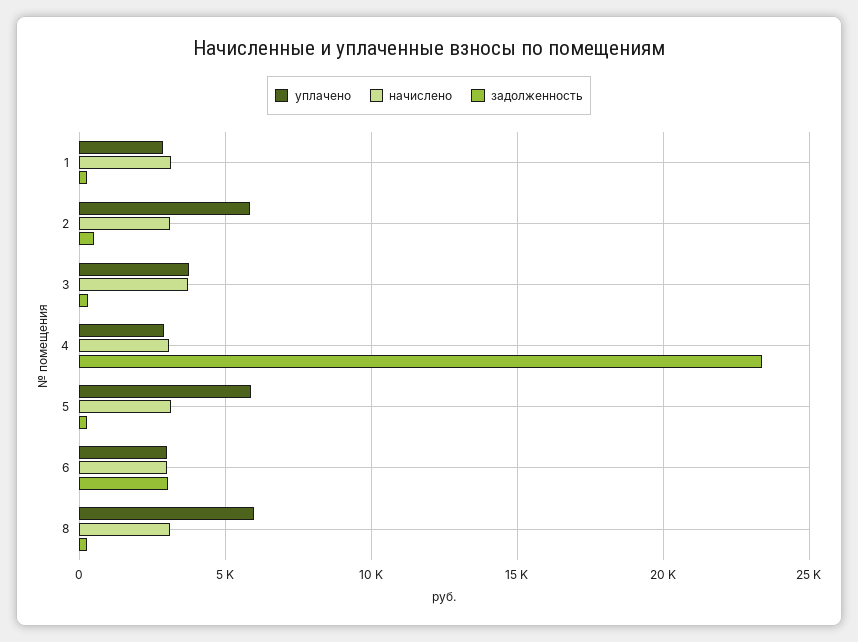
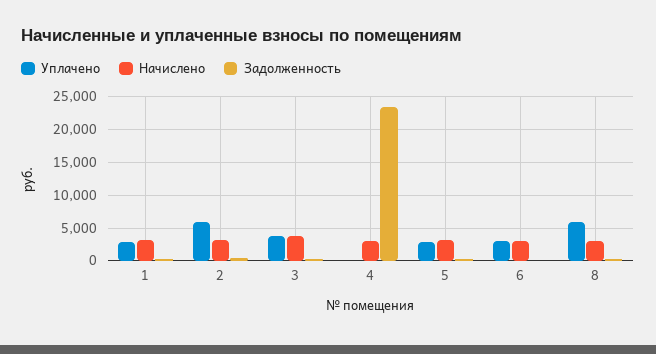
  {
    "уплачено": {
      "1": 3000,
      "2": 6000,
      "3": 3500,
-     "4": 3000,
+     "4": 0,
-     "5": 6000,
+     "5": 3000,
      "6": 3000,
      "8": 6000
    },
    "начислено": {
      "1": 3000,
      "2": 3000,
      "3": 3500,
      "4": 3000,
      "5": 3000,
      "6": 3000,
      "8": 3000
    },
    "задолженность": {
      "1": 500,
      "2": 500,
      "3": 500,
      "4": 23500,
      "5": 500,
-     "6": 3000,
+     "6": 0,
      "8": 500
    }
  }

